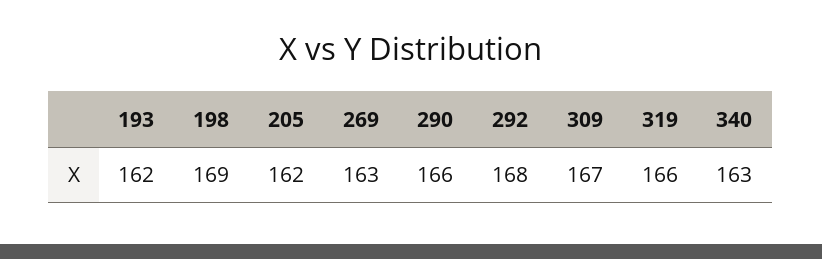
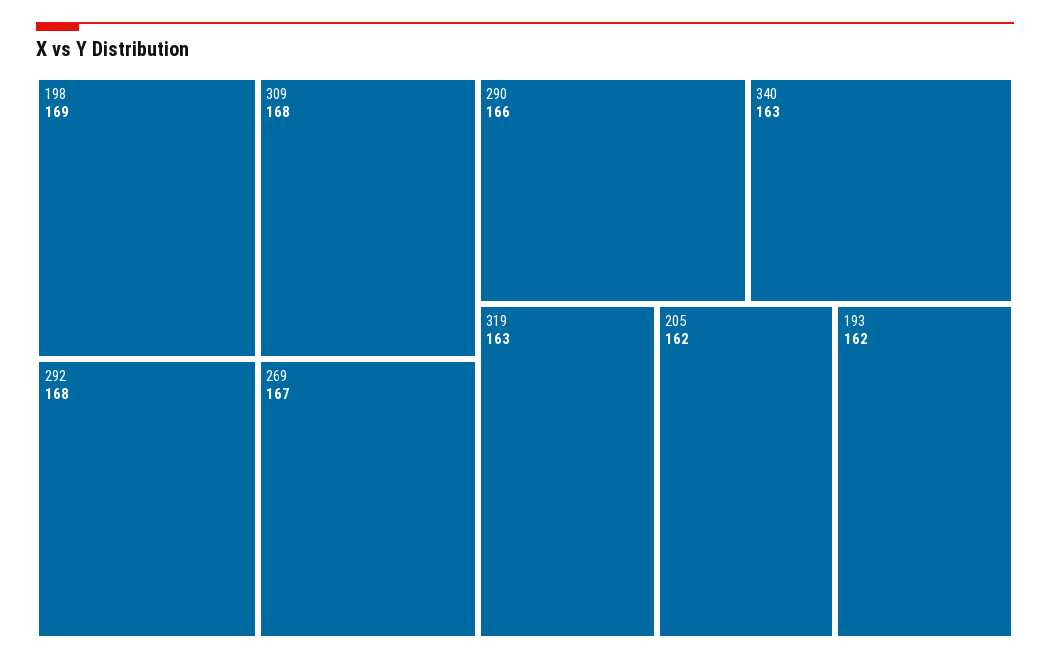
  {
    "193": 162,
    "198": 169,
    "205": 162,
-   "269": 163,
+   "269": 167,
    "290": 166,
    "292": 168,
-   "309": 167,
+   "309": 168,
-   "319": 166,
+   "319": 163,
    "340": 163
  }

